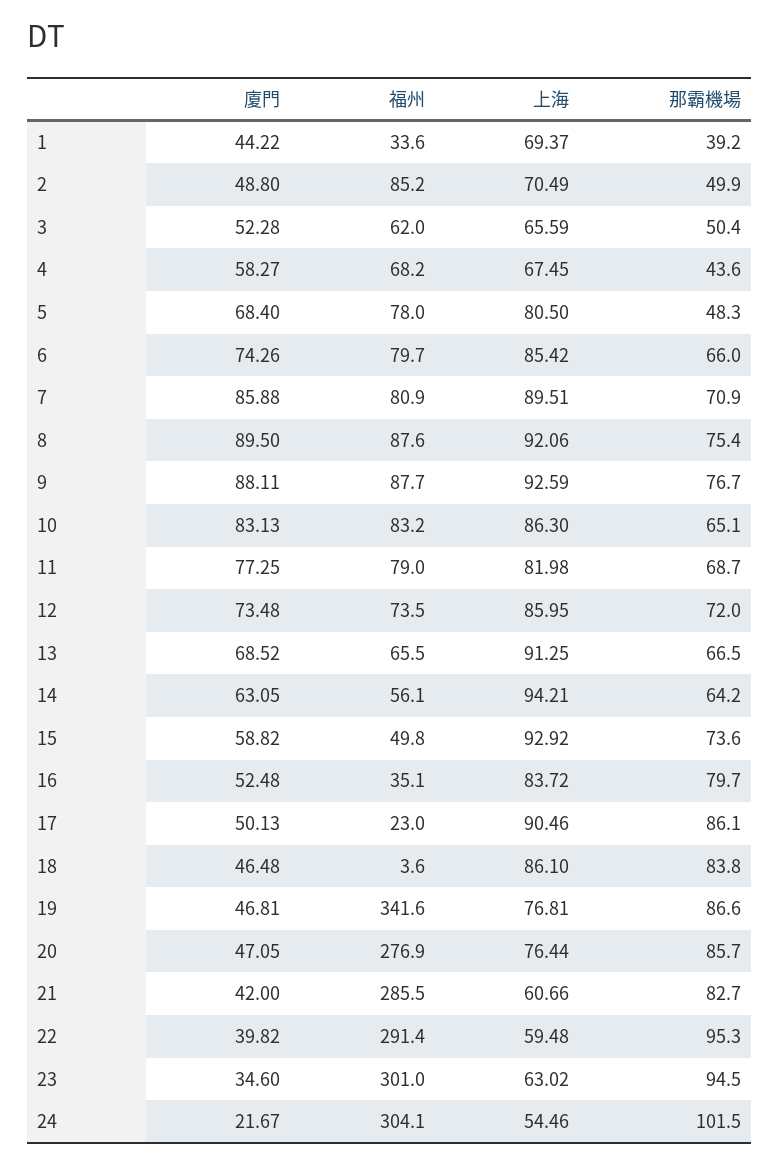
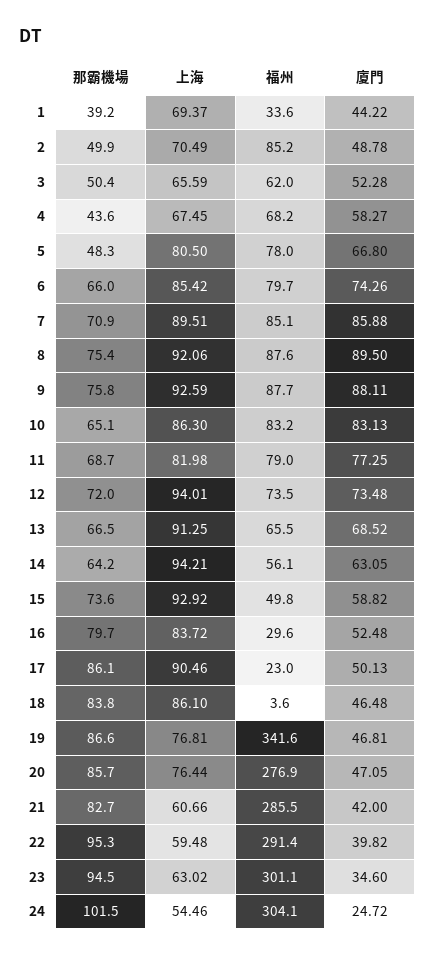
  {
    "廈門": {
      "1": 44.22,
-     "2": 48.8,
+     "2": 48.78,
      "3": 52.28,
      "4": 58.27,
-     "5": 68.4,
+     "5": 66.8,
      "6": 74.26,
      "7": 85.88,
      "8": 89.5,
      "9": 88.11,
      "10": 83.13,
      "11": 77.25,
      "12": 73.48,
      "13": 68.52,
      "14": 63.05,
      "15": 58.82,
      "16": 52.48,
      "17": 50.13,
      "18": 46.48,
      "19": 46.81,
      "20": 47.05,
      "21": 42,
      "22": 39.82,
      "23": 34.6,
-     "24": 21.67
+     "24": 24.72
    },
    "福州": {
      "1": 33.6,
      "2": 85.2,
      "3": 62,
      "4": 68.2,
      "5": 78,
      "6": 79.7,
-     "7": 80.9,
+     "7": 85.1,
      "8": 87.6,
      "9": 87.7,
      "10": 83.2,
      "11": 79,
      "12": 73.5,
      "13": 65.5,
      "14": 56.1,
      "15": 49.8,
-     "16": 35.1,
+     "16": 29.6,
      "17": 23,
      "18": 3.6,
      "19": 341.6,
      "20": 276.9,
      "21": 285.5,
      "22": 291.4,
-     "23": 301,
+     "23": 301.1,
      "24": 304.1
    },
    "上海": {
      "1": 69.37,
      "2": 70.49,
      "3": 65.59,
      "4": 67.45,
      "5": 80.5,
      "6": 85.42,
      "7": 89.51,
      "8": 92.06,
      "9": 92.59,
      "10": 86.3,
      "11": 81.98,
-     "12": 85.95,
+     "12": 94.01,
      "13": 91.25,
      "14": 94.21,
      "15": 92.92,
      "16": 83.72,
      "17": 90.46,
      "18": 86.1,
      "19": 76.81,
      "20": 76.44,
      "21": 60.66,
      "22": 59.48,
      "23": 63.02,
      "24": 54.46
    },
    "那霸機場": {
      "1": 39.2,
      "2": 49.9,
      "3": 50.4,
      "4": 43.6,
      "5": 48.3,
      "6": 66,
      "7": 70.9,
      "8": 75.4,
-     "9": 76.7,
+     "9": 75.8,
      "10": 65.1,
      "11": 68.7,
      "12": 72,
      "13": 66.5,
      "14": 64.2,
      "15": 73.6,
      "16": 79.7,
      "17": 86.1,
      "18": 83.8,
      "19": 86.6,
      "20": 85.7,
      "21": 82.7,
      "22": 95.3,
      "23": 94.5,
      "24": 101.5
    }
  }

